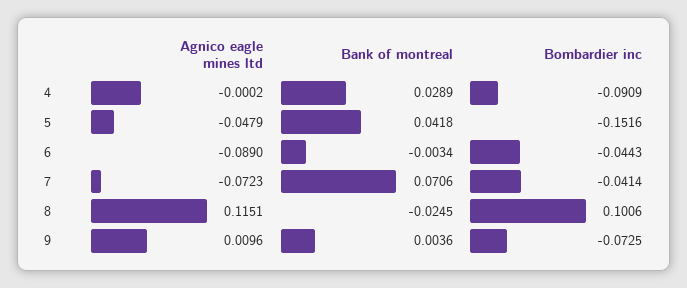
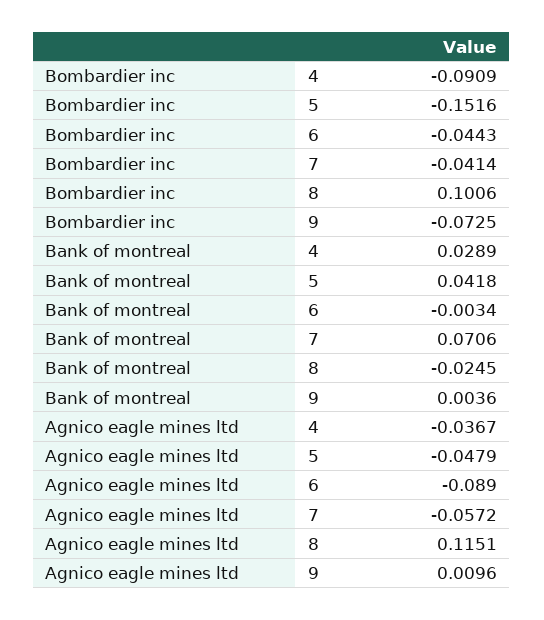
  {
    "Agnico eagle mines ltd": {
-     "4": -0.0002,
+     "4": -0.0367,
      "5": -0.0479,
      "6": -0.089,
-     "7": -0.0723,
+     "7": -0.0572,
      "8": 0.1151,
      "9": 0.0096
    },
    "Bank of montreal": {
      "4": 0.0289,
      "5": 0.0418,
      "6": -0.0034,
      "7": 0.0706,
      "8": -0.0245,
      "9": 0.0036
    },
    "Bombardier inc": {
      "4": -0.0909,
      "5": -0.1516,
      "6": -0.0443,
      "7": -0.0414,
      "8": 0.1006,
      "9": -0.0725
    }
  }

